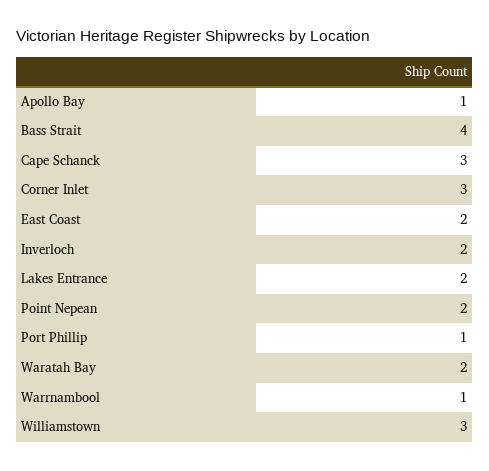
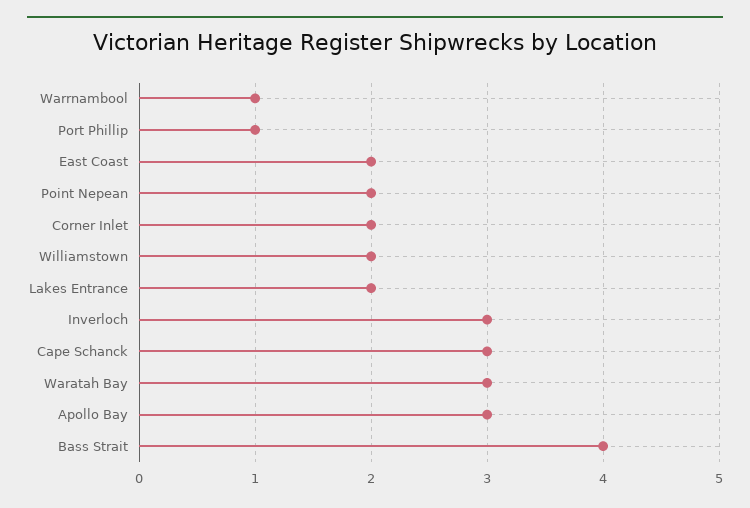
  {
-   "Apollo Bay": 1,
+   "Apollo Bay": 3,
    "Bass Strait": 4,
    "Cape Schanck": 3,
-   "Corner Inlet": 3,
+   "Corner Inlet": 2,
    "East Coast": 2,
-   "Inverloch": 2,
+   "Inverloch": 3,
    "Lakes Entrance": 2,
    "Point Nepean": 2,
    "Port Phillip": 1,
-   "Waratah Bay": 2,
+   "Waratah Bay": 3,
    "Warrnambool": 1,
-   "Williamstown": 3
+   "Williamstown": 2
  }

